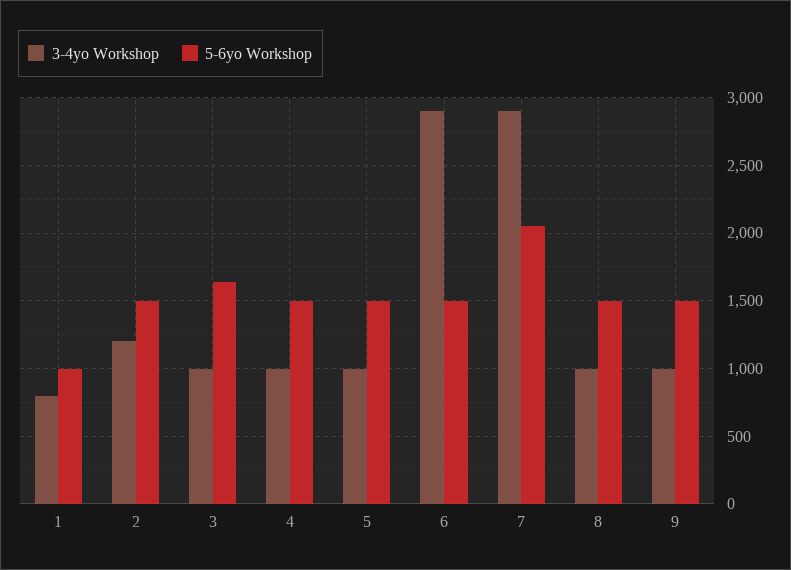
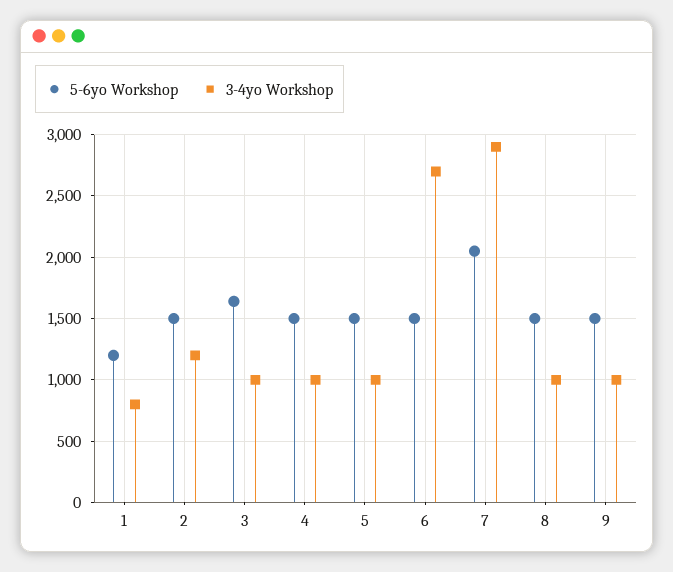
  {
    "3-4yo Workshop": {
      "1": 800,
      "2": 1200,
      "3": 1000,
      "4": 1000,
      "5": 1000,
-     "6": 2900,
+     "6": 2700,
      "7": 2900,
      "8": 1000,
      "9": 1000
    },
    "5-6yo Workshop": {
-     "1": 1000,
+     "1": 1200,
      "2": 1500,
      "3": 1650,
      "4": 1500,
      "5": 1500,
      "6": 1500,
      "7": 2050,
      "8": 1500,
      "9": 1500
    }
  }

